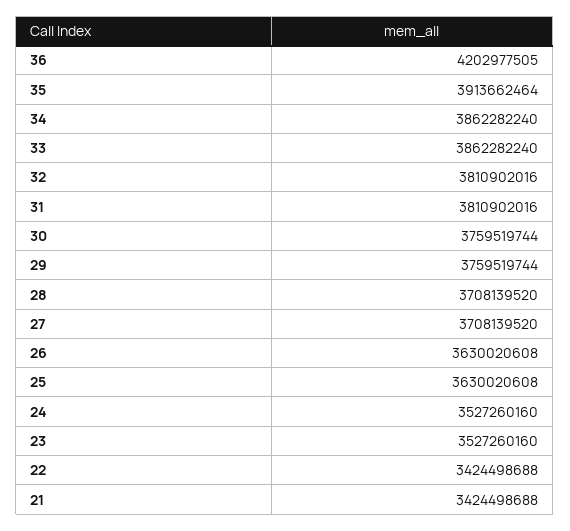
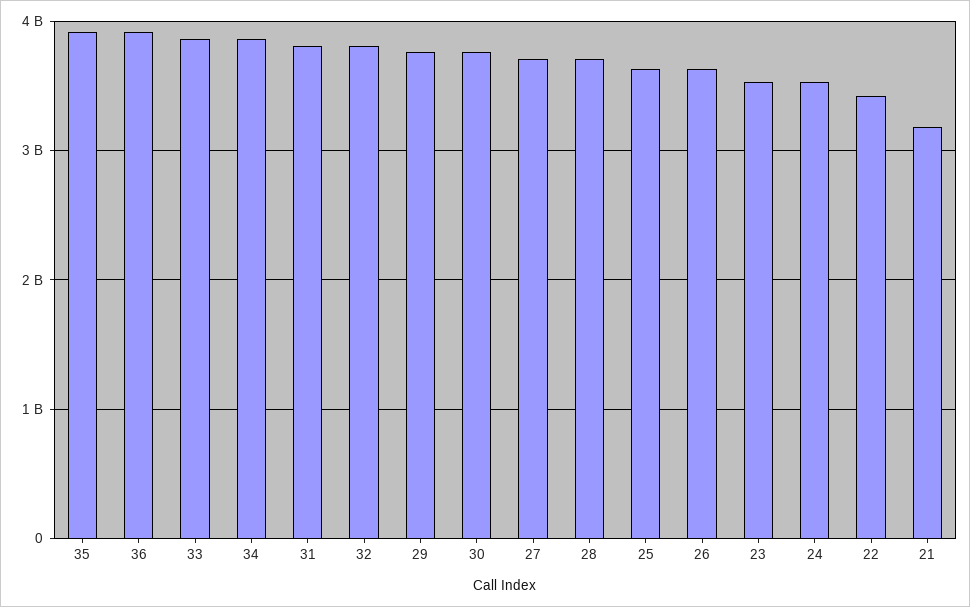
  {
-   "36": 4202977505,
+   "36": 3900000000,
    "35": 3913662464,
    "34": 3862282240,
    "33": 3862282240,
    "32": 3810902016,
    "31": 3810902016,
    "30": 3759519744,
    "29": 3759519744,
    "28": 3708139520,
    "27": 3708139520,
    "26": 3630020608,
    "25": 3630020608,
    "24": 3527260160,
    "23": 3527260160,
    "22": 3424498688,
-   "21": 3424498688
+   "21": 3200000000
  }

